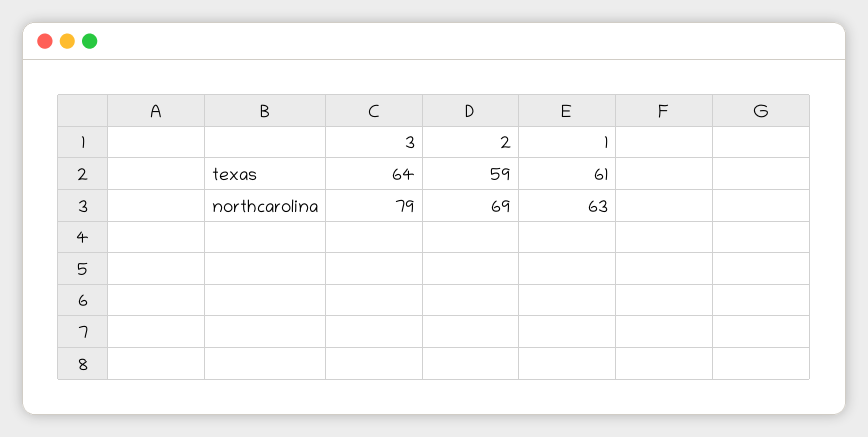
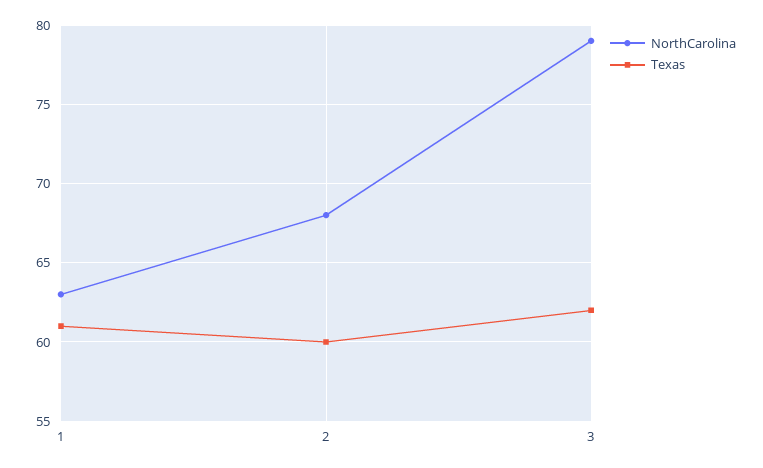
  {
    "texas": {
-     "3": 64,
+     "3": 62,
-     "2": 59,
+     "2": 60,
      "1": 61
    },
    "northcarolina": {
      "3": 79,
-     "2": 69,
+     "2": 68,
      "1": 63
    }
  }

